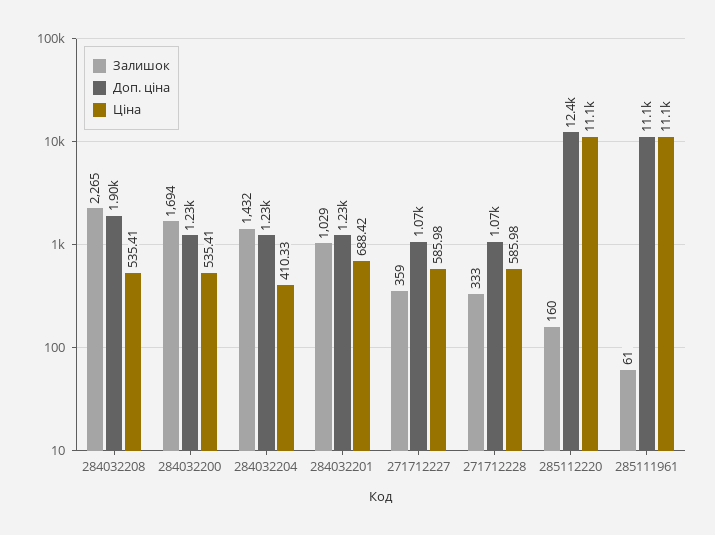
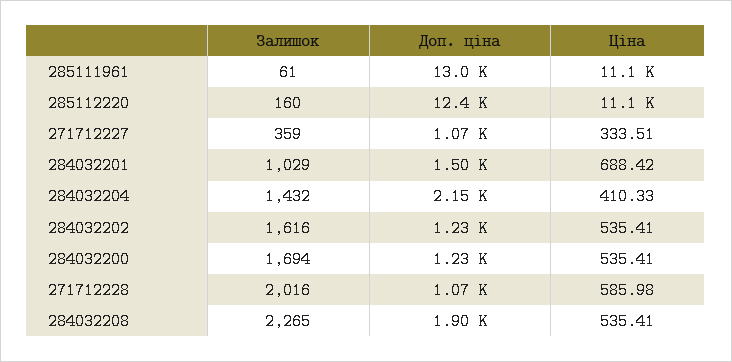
  {
    "Залишок": {
      "284032208": 2265,
      "284032200": 1694,
      "284032204": 1432,
      "284032201": 1029,
      "271712227": 359,
-     "271712228": 333,
+     "271712228": 2016,
      "285112220": 160,
-     "285111961": 61
+     "285111961": 61,
+     "284032202": 1616
    },
    "Доп. ціна": {
      "284032208": 1900,
      "284032200": 1230,
-     "284032204": 1230,
+     "284032204": 2150,
-     "284032201": 1230,
+     "284032201": 1500,
      "271712227": 1070,
      "271712228": 1070,
      "285112220": 12400,
-     "285111961": 11100
+     "285111961": 13000,
+     "284032202": 1230
    },
    "Ціна": {
      "284032208": 535.41,
      "284032200": 535.41,
      "284032204": 410.33,
      "284032201": 688.42,
-     "271712227": 585.98,
+     "271712227": 333.51,
      "271712228": 585.98,
      "285112220": 11100,
-     "285111961": 11100
+     "285111961": 11100,
+     "284032202": 535.41
    }
  }

